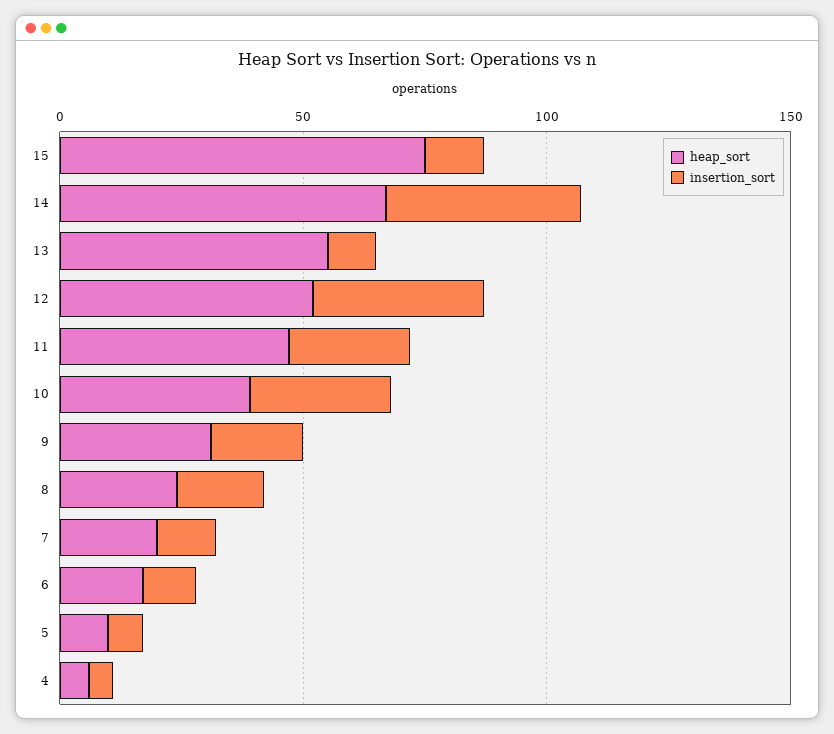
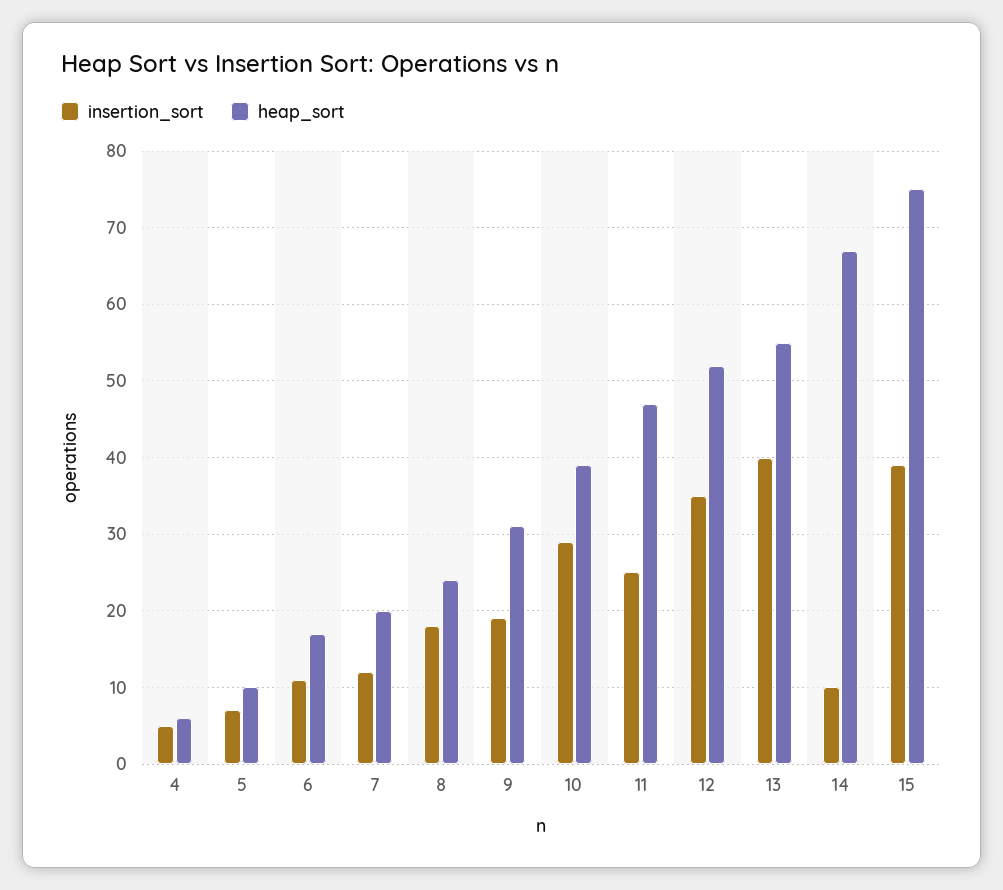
  {
    "heap_sort": {
      "15": 75,
      "14": 67,
      "13": 55,
      "12": 52,
      "11": 47,
      "10": 39,
      "9": 31,
      "8": 24,
      "7": 20,
      "6": 17,
      "5": 10,
      "4": 6
    },
    "insertion_sort": {
-     "15": 10,
+     "15": 39,
-     "14": 40,
+     "14": 10,
-     "13": 10,
+     "13": 40,
      "12": 35,
      "11": 25,
      "10": 29,
      "9": 19,
      "8": 18,
      "7": 12,
      "6": 11,
      "5": 7,
      "4": 5
    }
  }

